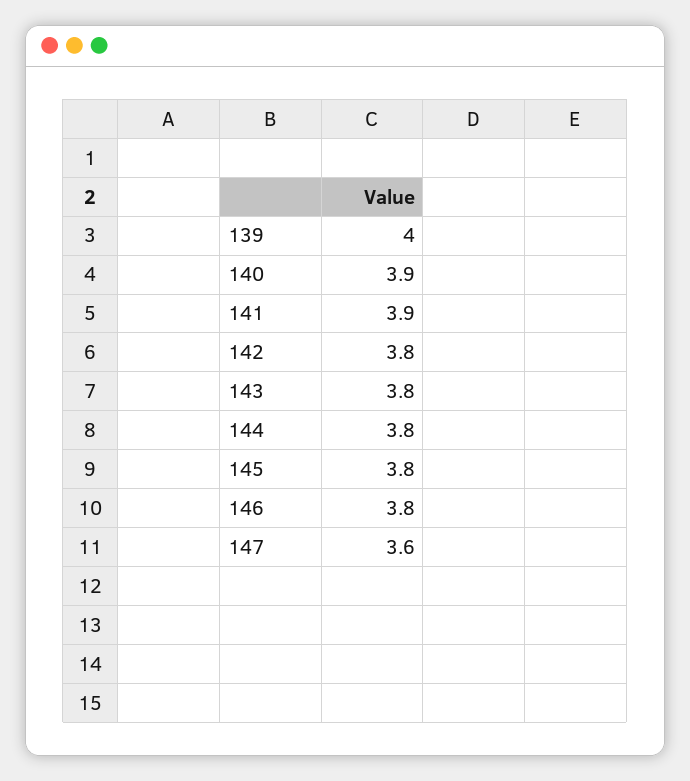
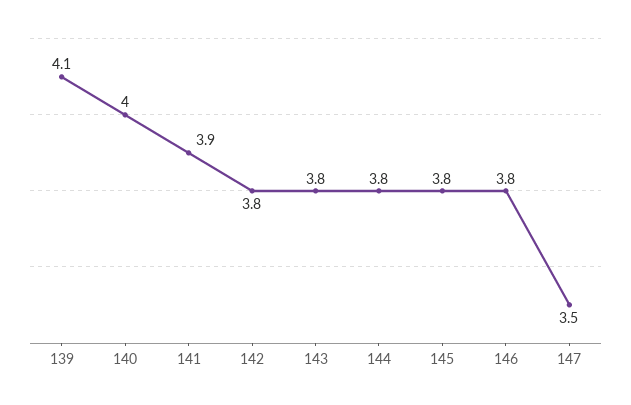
  {
-   "139": 4,
+   "139": 4.1,
-   "140": 3.9,
+   "140": 4,
    "141": 3.9,
    "142": 3.8,
    "143": 3.8,
    "144": 3.8,
    "145": 3.8,
    "146": 3.8,
-   "147": 3.6
+   "147": 3.5
  }

